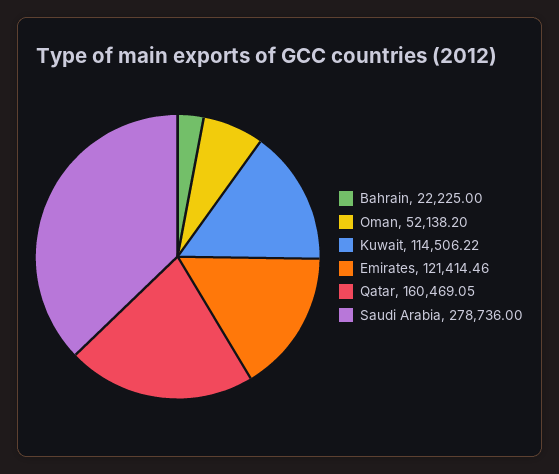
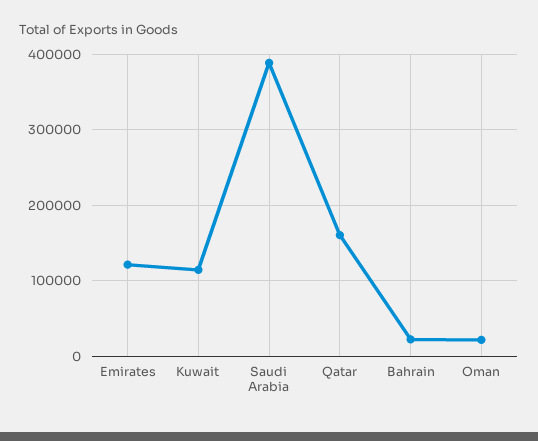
  {
    "Bahrain": 22225,
-   "Oman": 52138.2,
+   "Oman": 20000,
    "Kuwait": 114506.22,
    "Emirates": 121414.46,
    "Qatar": 160469.05,
-   "Saudi Arabia": 278736
+   "Saudi Arabia": 390000
  }

